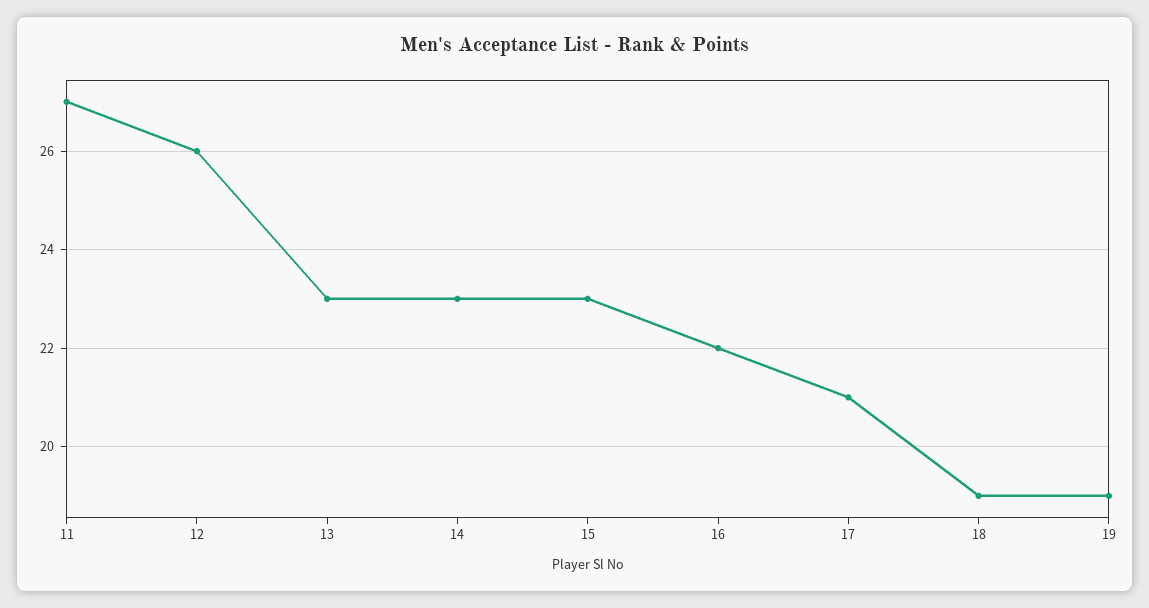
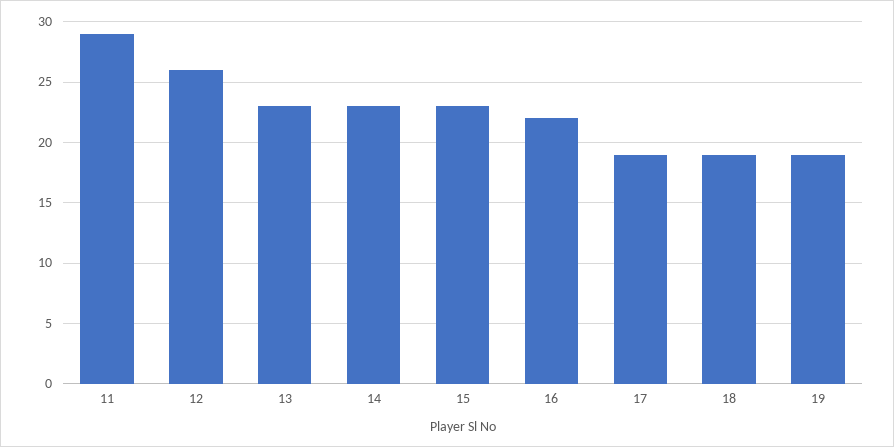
  {
-   "11": 27,
+   "11": 29,
    "12": 26,
    "13": 23,
    "14": 23,
    "15": 23,
    "16": 22,
-   "17": 21,
+   "17": 19,
    "18": 19,
    "19": 19
  }

